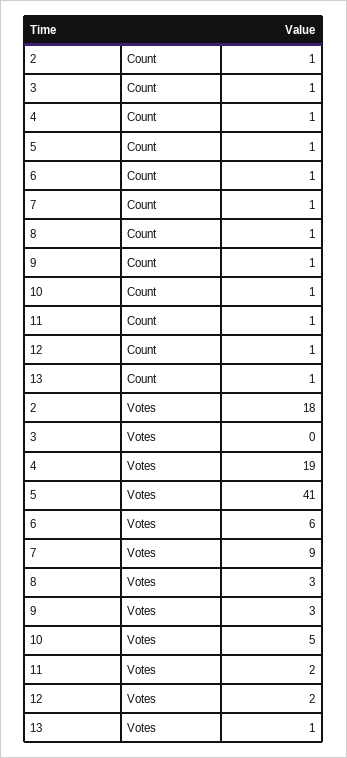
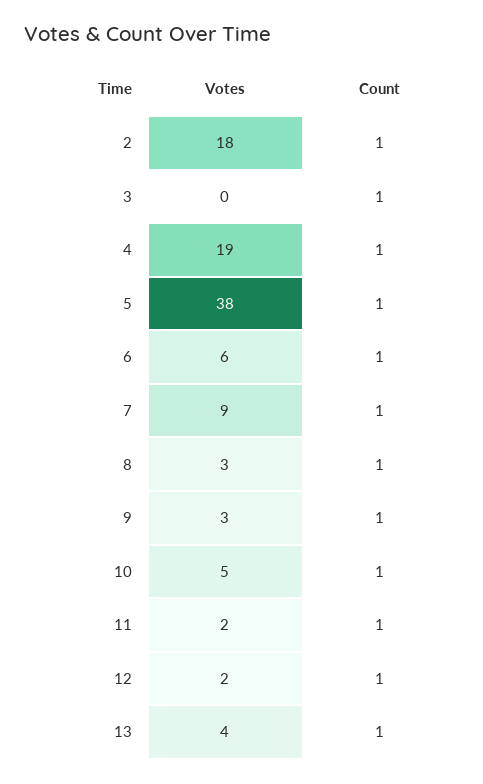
  {
    "2": {
      "Count": 1,
      "Votes": 18
    },
    "3": {
      "Count": 1,
      "Votes": 0
    },
    "4": {
      "Count": 1,
      "Votes": 19
    },
    "5": {
      "Count": 1,
-     "Votes": 41
+     "Votes": 38
    },
    "6": {
      "Count": 1,
      "Votes": 6
    },
    "7": {
      "Count": 1,
      "Votes": 9
    },
    "8": {
      "Count": 1,
      "Votes": 3
    },
    "9": {
      "Count": 1,
      "Votes": 3
    },
    "10": {
      "Count": 1,
      "Votes": 5
    },
    "11": {
      "Count": 1,
      "Votes": 2
    },
    "12": {
      "Count": 1,
      "Votes": 2
    },
    "13": {
      "Count": 1,
-     "Votes": 1
+     "Votes": 4
    }
  }

